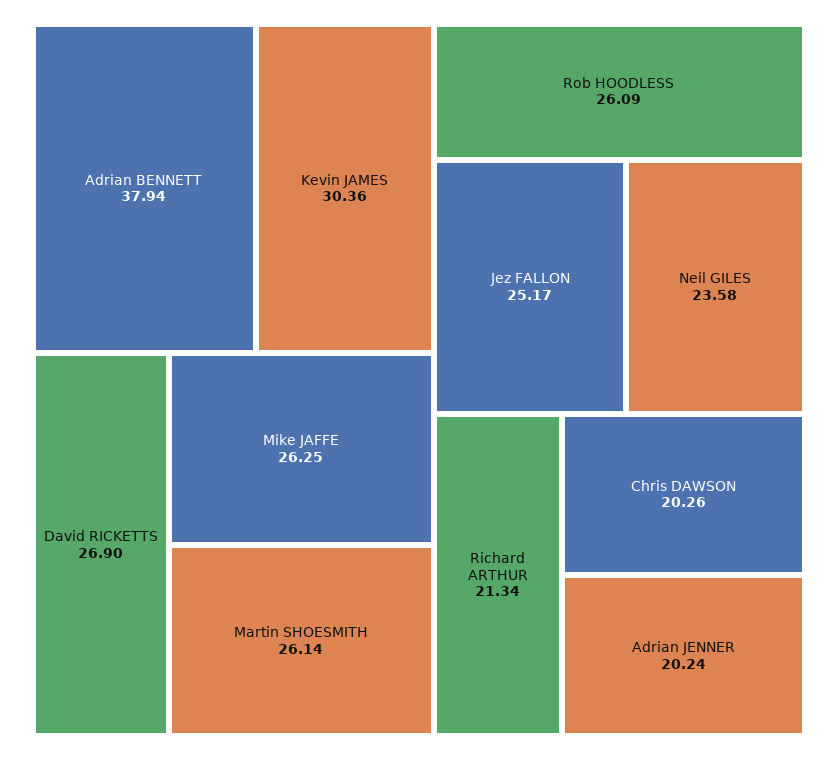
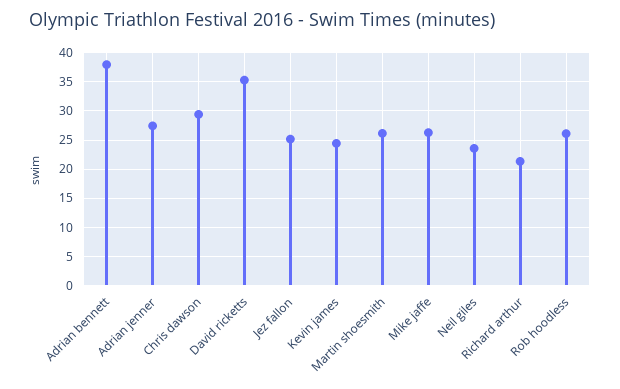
  {
    "Adrian BENNETT": 37.94,
-   "Kevin JAMES": 30.36,
+   "Kevin JAMES": 25,
-   "David RICKETTS": 26.9,
+   "David RICKETTS": 35,
    "Mike JAFFE": 26.25,
    "Martin SHOESMITH": 26.14,
    "Rob HOODLESS": 26.09,
    "Jez FALLON": 25.17,
    "Neil GILES": 23.58,
    "Richard ARTHUR": 21.34,
-   "Chris DAWSON": 20.26,
+   "Chris DAWSON": 30,
-   "Adrian JENNER": 20.24
+   "Adrian JENNER": 27.5
  }

